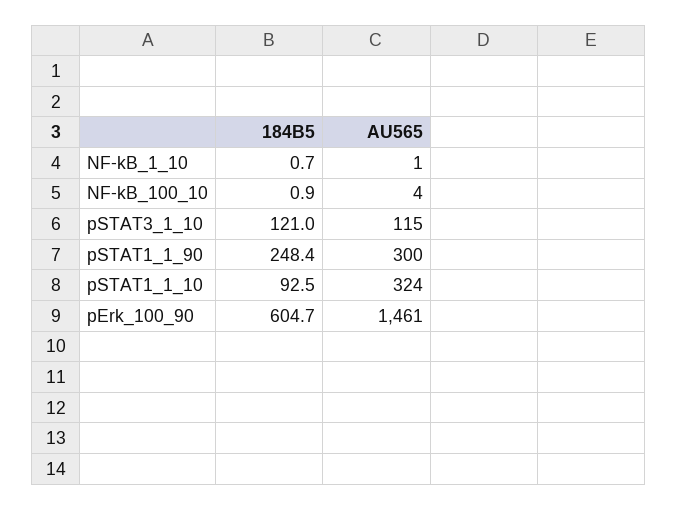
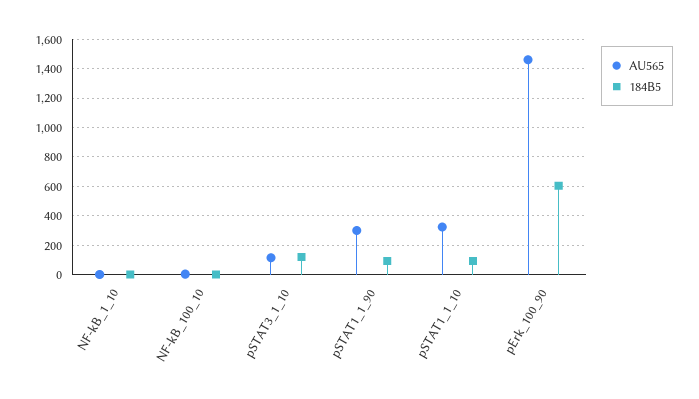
  {
    "184B5": {
      "NF-kB_1_10": 0.7,
      "NF-kB_100_10": 0.9,
      "pSTAT3_1_10": 121,
-     "pSTAT1_1_90": 248.4,
+     "pSTAT1_1_90": 100,
      "pSTAT1_1_10": 92.5,
      "pErk_100_90": 604.7
    },
    "AU565": {
      "NF-kB_1_10": 1,
      "NF-kB_100_10": 4,
      "pSTAT3_1_10": 115,
      "pSTAT1_1_90": 300,
      "pSTAT1_1_10": 324,
      "pErk_100_90": 1461
    }
  }

